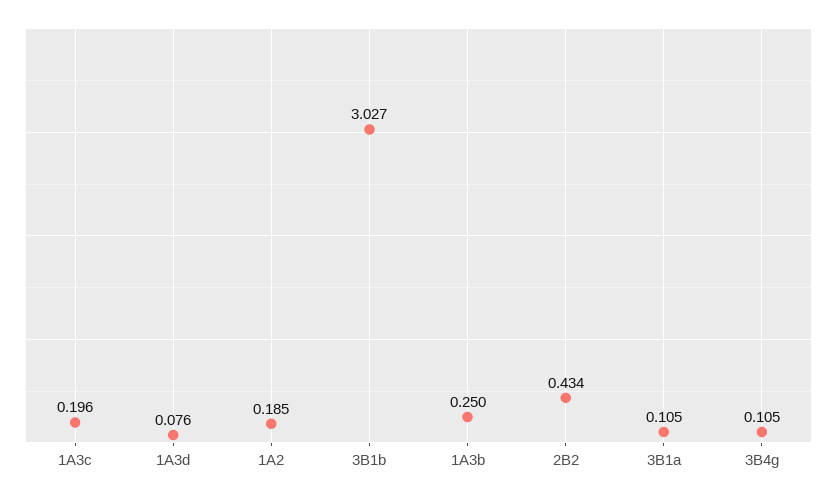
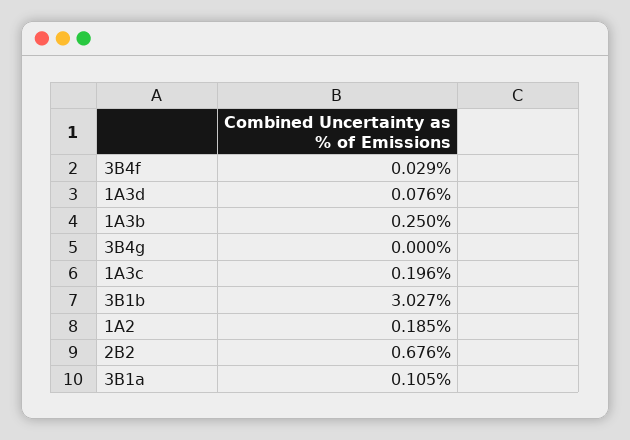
  {
    "1A3c": 0.196,
    "1A3d": 0.076,
    "1A2": 0.185,
    "3B1b": 3.027,
    "1A3b": 0.25,
-   "2B2": 0.434,
+   "2B2": 0.676,
    "3B1a": 0.105,
-   "3B4g": 0.105
+   "3B4g": 0,
+   "3B4f": 0.029
  }

